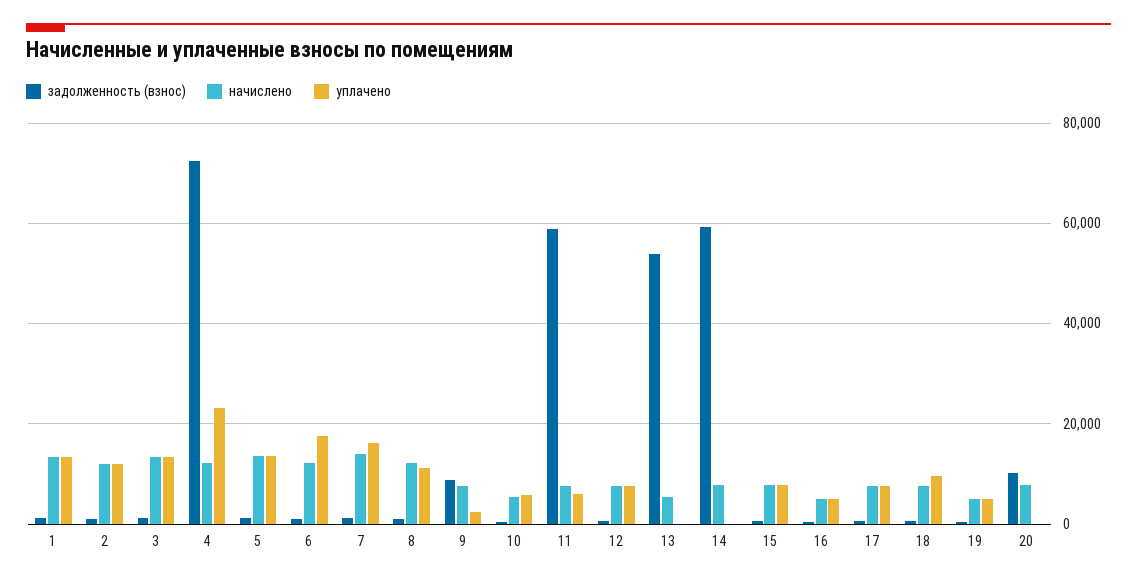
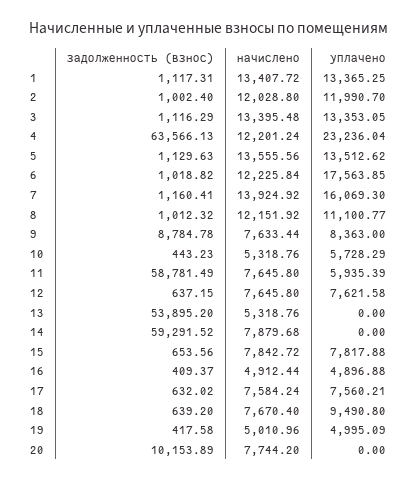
  {
    "задолженность (взнос)": {
      "1": 1117.31,
      "2": 1002.4,
      "3": 1116.29,
-     "4": 72000,
+     "4": 63566.13,
      "5": 1129.63,
      "6": 1018.82,
      "7": 1160.41,
      "8": 1012.32,
      "9": 8784.78,
      "10": 443.23,
      "11": 58781.49,
      "12": 637.15,
      "13": 53895.2,
      "14": 59291.52,
      "15": 653.56,
      "16": 409.37,
      "17": 632.02,
      "18": 639.2,
      "19": 417.58,
      "20": 10153.89
    },
    "начислено": {
      "1": 13407.72,
      "2": 12028.8,
      "3": 13395.48,
      "4": 12201.24,
      "5": 13555.56,
      "6": 12225.84,
      "7": 13924.92,
      "8": 12151.92,
      "9": 7633.44,
      "10": 5318.76,
      "11": 7645.8,
      "12": 7645.8,
      "13": 5318.76,
      "14": 7879.68,
      "15": 7842.72,
      "16": 4912.44,
      "17": 7584.24,
      "18": 7670.4,
      "19": 5010.96,
      "20": 7744.2
    },
    "уплачено": {
      "1": 13365.25,
      "2": 11990.7,
      "3": 13353.05,
      "4": 23236.04,
      "5": 13512.62,
      "6": 17563.85,
      "7": 16069.3,
      "8": 11100.77,
-     "9": 2000,
+     "9": 8363,
      "10": 5728.29,
      "11": 5935.39,
      "12": 7621.58,
      "13": 0,
      "14": 0,
      "15": 7817.88,
      "16": 4896.88,
      "17": 7560.21,
      "18": 9490.8,
      "19": 4995.09,
      "20": 0
    }
  }

